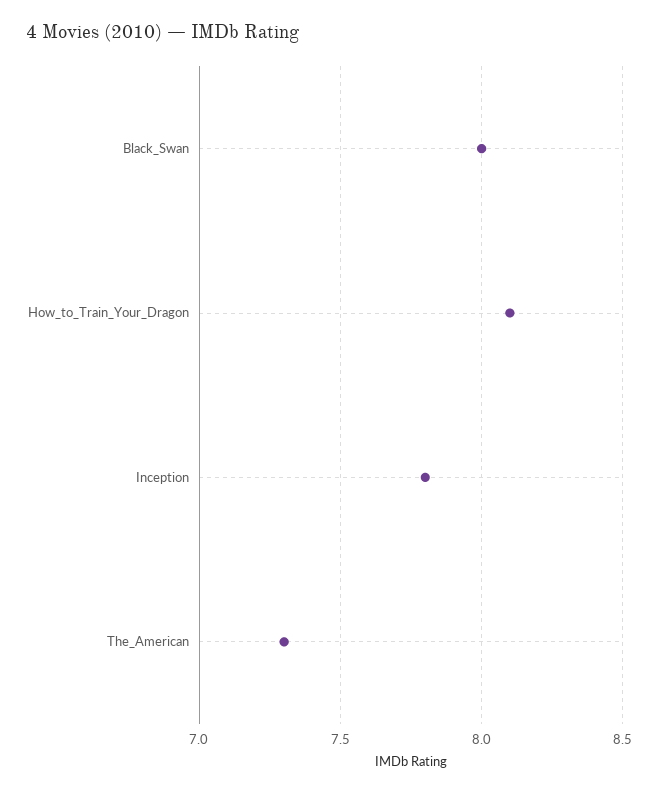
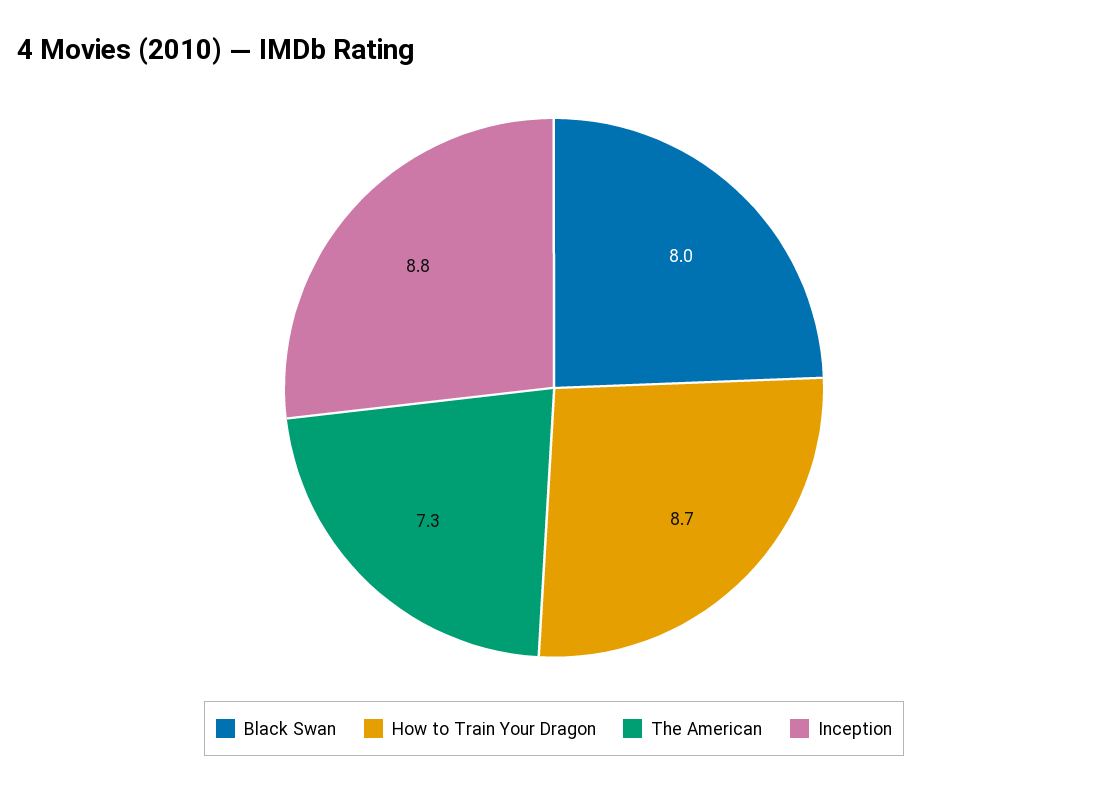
  {
    "Black_Swan": 8,
-   "How_to_Train_Your_Dragon": 8.1,
+   "How_to_Train_Your_Dragon": 8.7,
-   "Inception": 7.8,
+   "Inception": 8.8,
    "The_American": 7.3
  }

